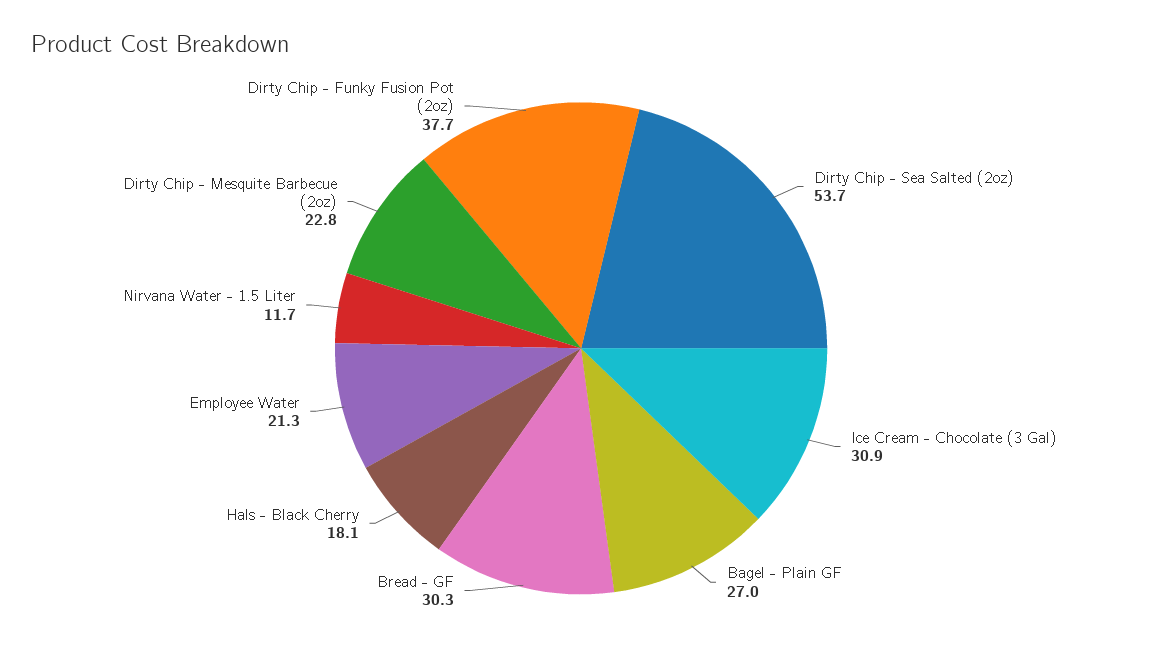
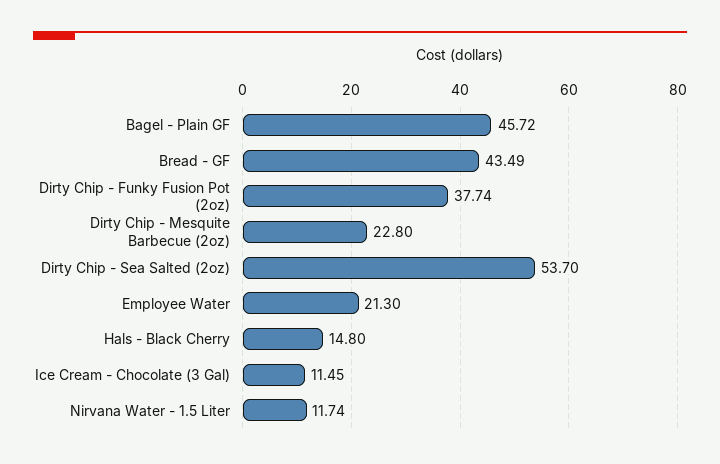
  {
    "Dirty Chip - Sea Salted (2oz)": 53.7,
-   "Ice Cream - Chocolate (3 Gal)": 30.9,
+   "Ice Cream - Chocolate (3 Gal)": 11.45,
-   "Bagel - Plain GF": 27,
+   "Bagel - Plain GF": 45.72,
-   "Bread - GF": 30.3,
+   "Bread - GF": 43.49,
-   "Hals - Black Cherry": 18.1,
+   "Hals - Black Cherry": 14.8,
    "Employee Water": 21.3,
    "Nirvana Water - 1.5 Liter": 11.74,
    "Dirty Chip - Mesquite Barbecue (2oz)": 22.8,
    "Dirty Chip - Funky Fusion Pot (2oz)": 37.74
  }

